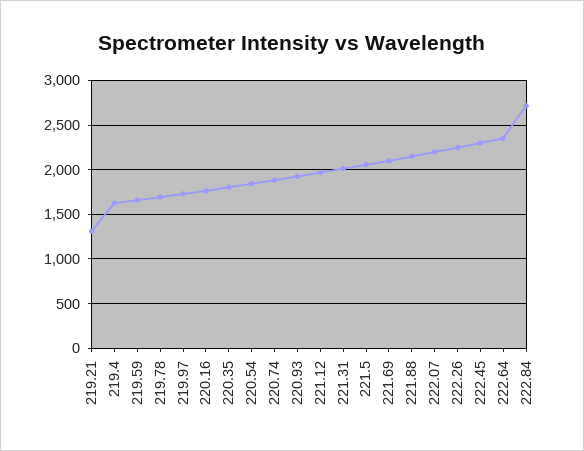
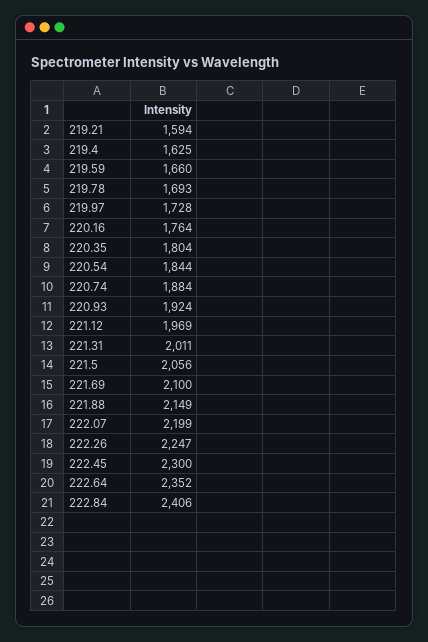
  {
-   "219.21": 1300,
+   "219.21": 1594,
    "219.4": 1625,
    "219.59": 1660,
    "219.78": 1693,
    "219.97": 1728,
    "220.16": 1764,
    "220.35": 1804,
    "220.54": 1844,
    "220.74": 1884,
    "220.93": 1924,
    "221.12": 1969,
    "221.31": 2011,
    "221.5": 2056,
    "221.69": 2100,
    "221.88": 2149,
    "222.07": 2199,
    "222.26": 2247,
    "222.45": 2300,
    "222.64": 2352,
-   "222.84": 2700
+   "222.84": 2406
  }

